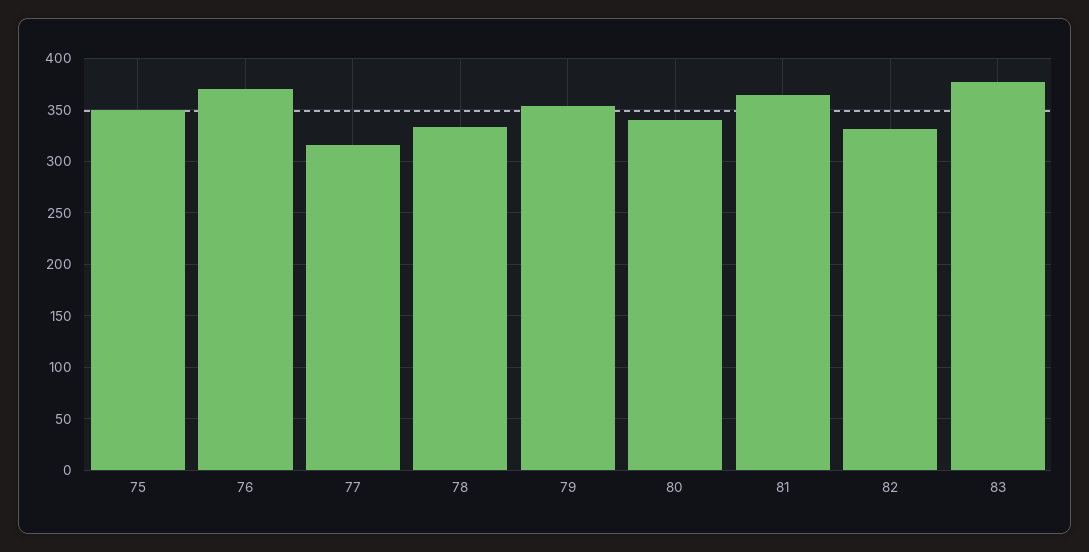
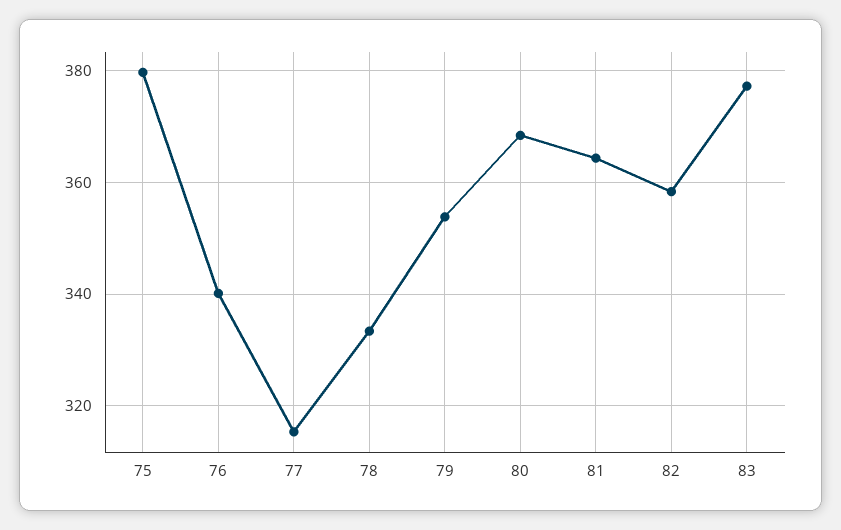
  {
-   "75": 350,
+   "75": 380,
-   "76": 370,
+   "76": 340,
    "77": 316,
    "78": 334,
    "79": 354,
-   "80": 340,
+   "80": 368,
    "81": 364,
-   "82": 330,
+   "82": 358,
    "83": 378
  }

